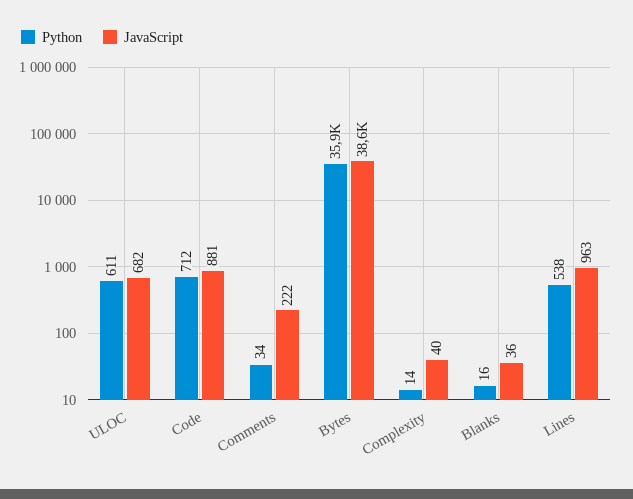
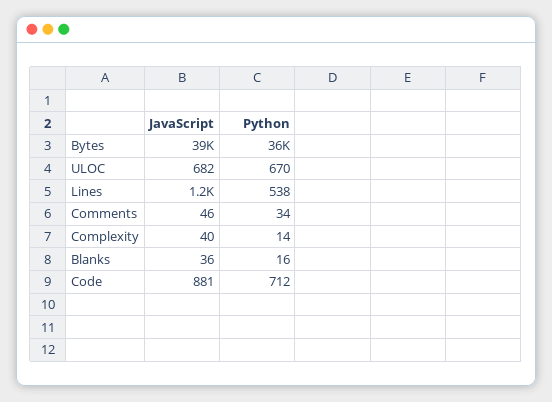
  {
    "Python": {
-     "ULOC": 611,
+     "ULOC": 670,
      "Code": 712,
      "Comments": 34,
      "Bytes": 35900,
      "Complexity": 14,
      "Blanks": 16,
      "Lines": 538
    },
    "JavaScript": {
      "ULOC": 682,
      "Code": 881,
-     "Comments": 222,
+     "Comments": 46,
      "Bytes": 38600,
      "Complexity": 40,
      "Blanks": 36,
-     "Lines": 963
+     "Lines": 1200
    }
  }

